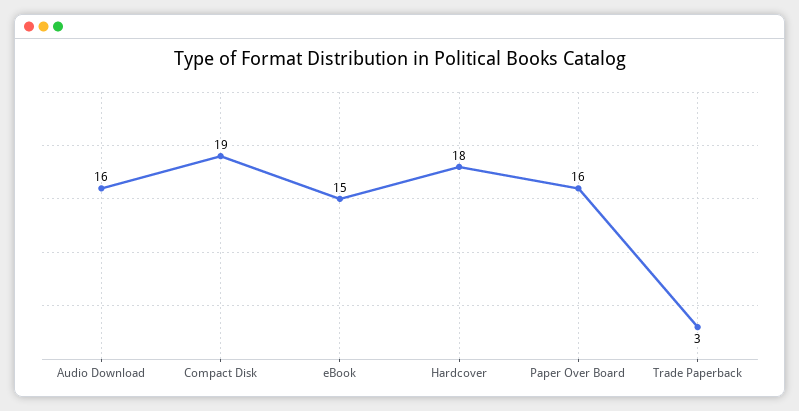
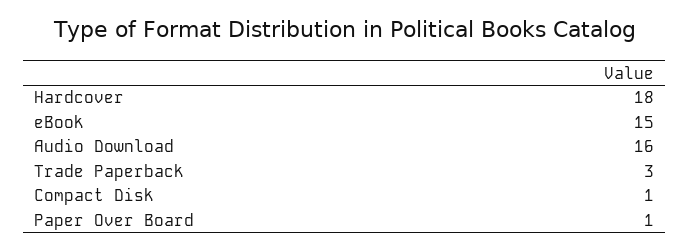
  {
    "Audio Download": 16,
-   "Compact Disk": 19,
+   "Compact Disk": 1,
    "eBook": 15,
    "Hardcover": 18,
-   "Paper Over Board": 16,
+   "Paper Over Board": 1,
    "Trade Paperback": 3
  }

